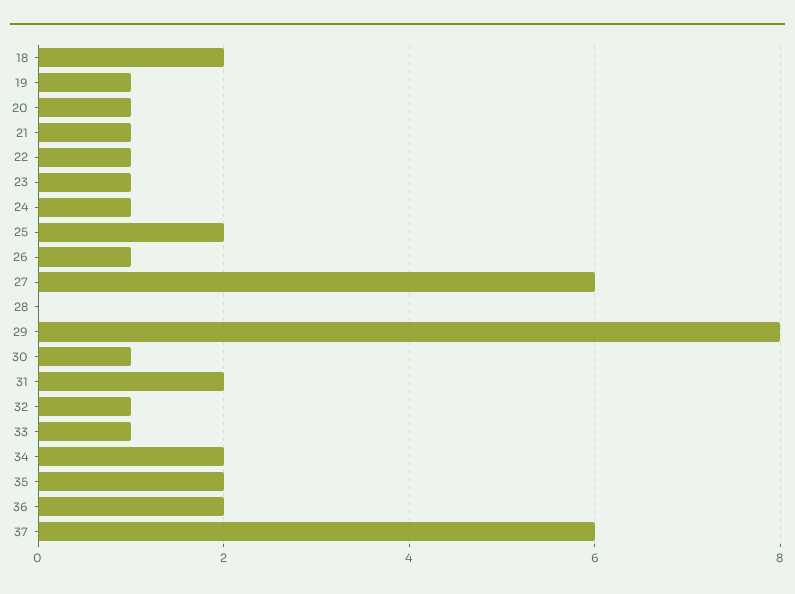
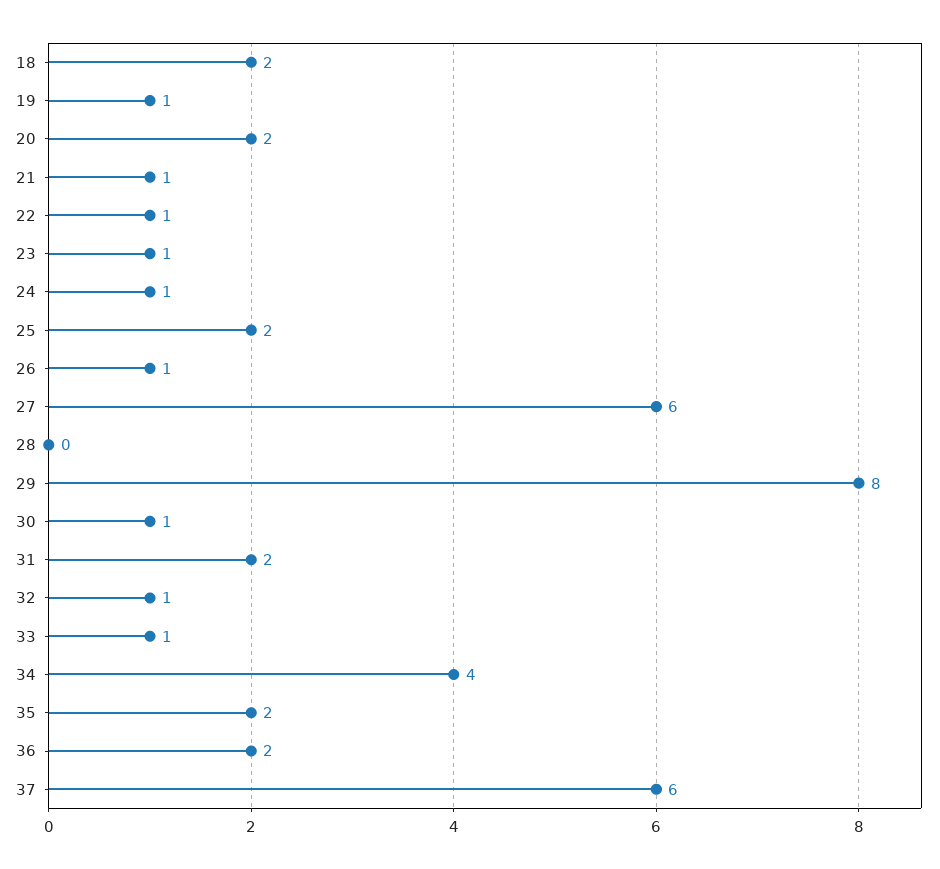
  {
    "18": 2,
    "19": 1,
-   "20": 1,
+   "20": 2,
    "21": 1,
    "22": 1,
    "23": 1,
    "24": 1,
    "25": 2,
    "26": 1,
    "27": 6,
    "28": 0,
    "29": 8,
    "30": 1,
    "31": 2,
    "32": 1,
    "33": 1,
-   "34": 2,
+   "34": 4,
    "35": 2,
    "36": 2,
    "37": 6
  }

